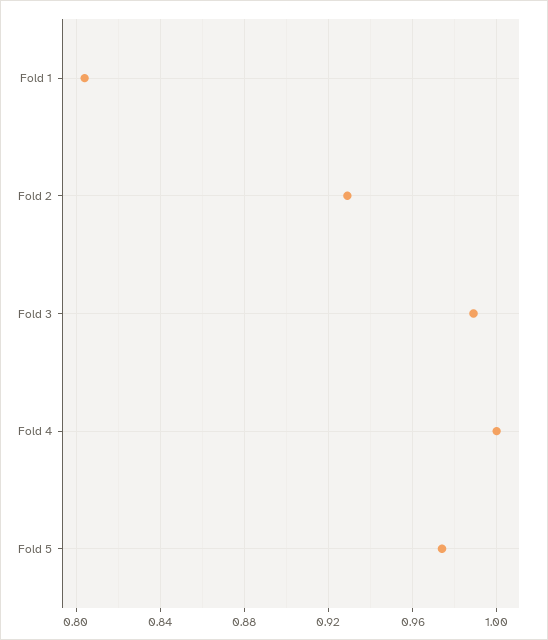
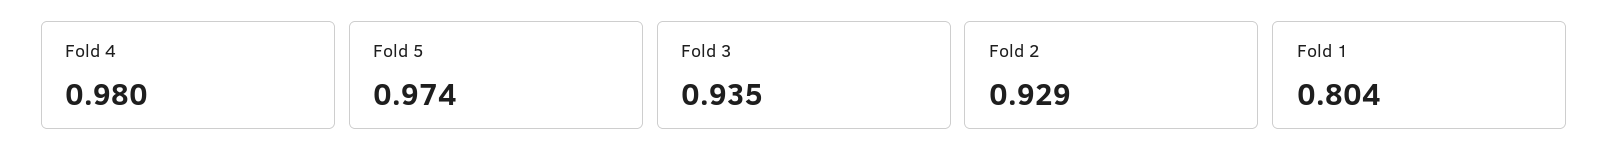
  {
    "Fold 1": 0.804,
    "Fold 2": 0.929,
-   "Fold 3": 0.99,
+   "Fold 3": 0.935,
-   "Fold 4": 1,
+   "Fold 4": 0.98,
    "Fold 5": 0.974
  }

